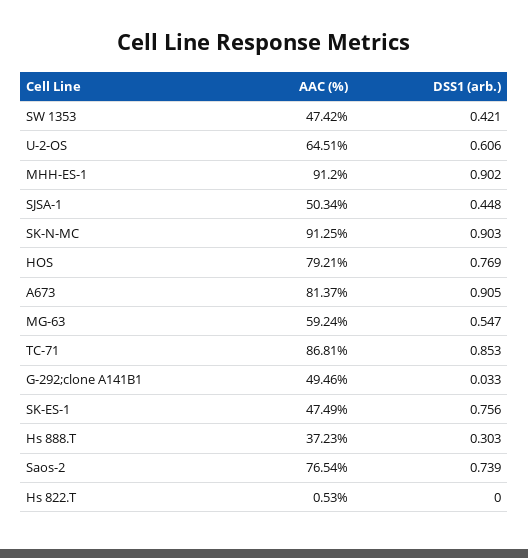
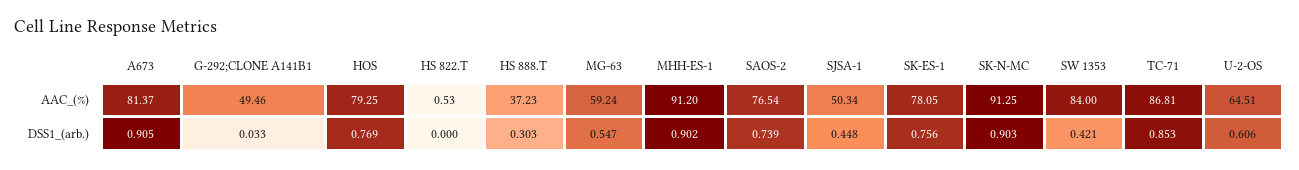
  {
    "AAC (%)": {
-     "SW 1353": 47.42,
+     "SW 1353": 84,
      "U-2-OS": 64.51,
      "MHH-ES-1": 91.2,
      "SJSA-1": 50.34,
      "SK-N-MC": 91.25,
-     "HOS": 79.21,
+     "HOS": 79.25,
      "A673": 81.37,
      "MG-63": 59.24,
      "TC-71": 86.81,
      "G-292;clone A141B1": 49.46,
-     "SK-ES-1": 47.49,
+     "SK-ES-1": 78.05,
      "Hs 888.T": 37.23,
      "Saos-2": 76.54,
      "Hs 822.T": 0.53
    },
    "DSS1 (arb.)": {
      "SW 1353": 0.421,
      "U-2-OS": 0.606,
      "MHH-ES-1": 0.902,
      "SJSA-1": 0.448,
      "SK-N-MC": 0.903,
      "HOS": 0.769,
      "A673": 0.905,
      "MG-63": 0.547,
      "TC-71": 0.853,
      "G-292;clone A141B1": 0.033,
      "SK-ES-1": 0.756,
      "Hs 888.T": 0.303,
      "Saos-2": 0.739,
      "Hs 822.T": 0
    }
  }

